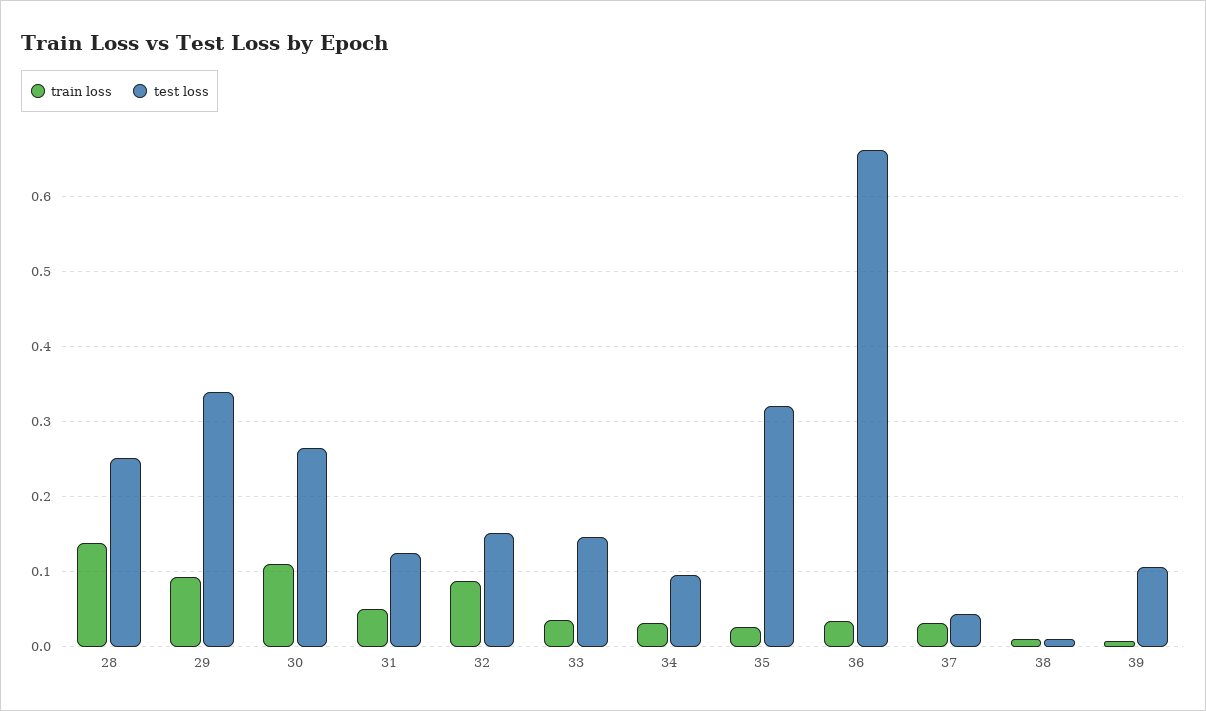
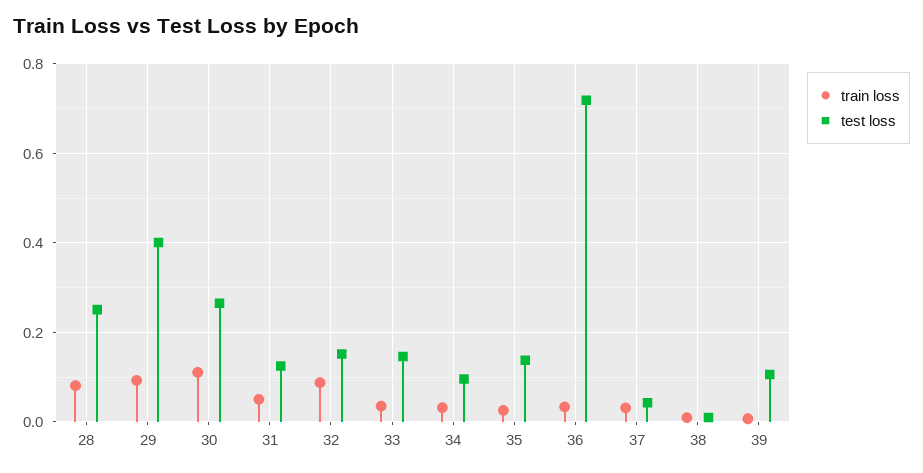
  {
    "train loss": {
-     "28": 0.14,
+     "28": 0.08,
      "29": 0.09,
      "30": 0.11,
      "31": 0.05,
      "32": 0.09,
      "33": 0.04,
      "34": 0.03,
      "35": 0.03,
      "36": 0.03,
      "37": 0.03,
      "38": 0.01,
      "39": 0.01
    },
    "test loss": {
      "28": 0.25,
-     "29": 0.34,
+     "29": 0.4,
      "30": 0.27,
      "31": 0.13,
      "32": 0.15,
      "33": 0.15,
      "34": 0.1,
-     "35": 0.32,
+     "35": 0.14,
-     "36": 0.66,
+     "36": 0.72,
      "37": 0.04,
      "38": 0.01,
      "39": 0.11
    }
  }

